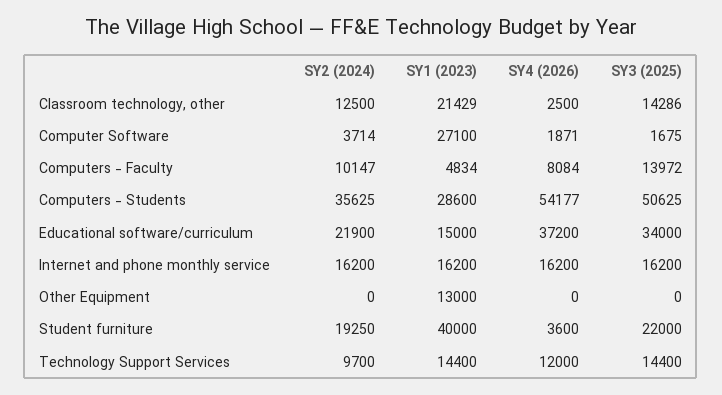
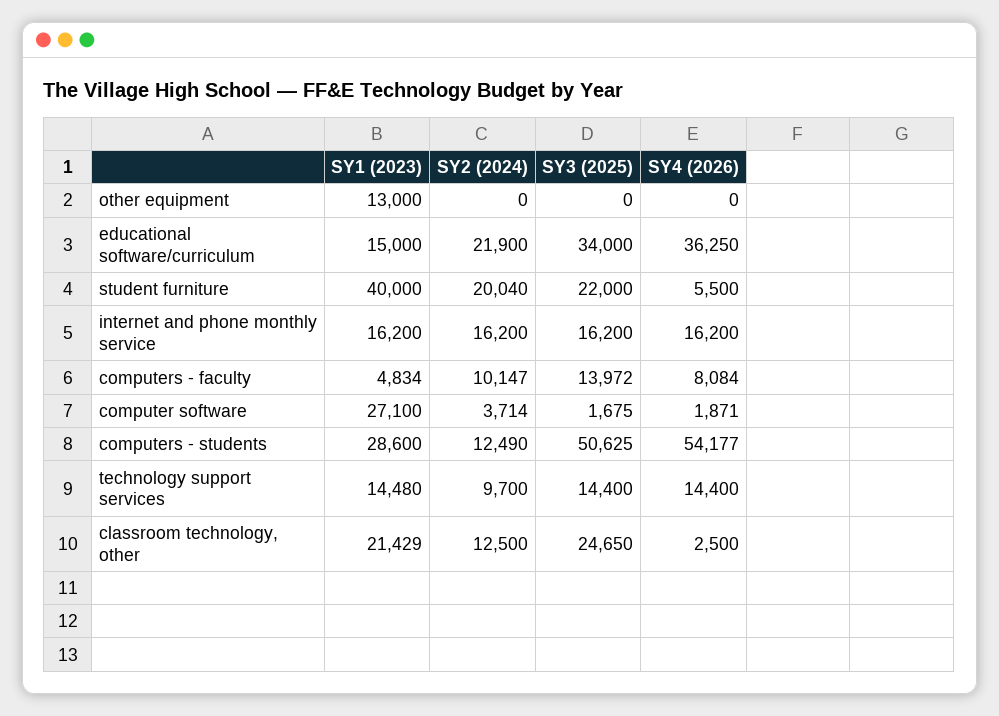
  {
    "SY2 (2024)": {
      "Classroom technology, other": 12500,
      "Computer Software": 3714,
      "Computers - Faculty": 10147,
-     "Computers - Students": 35625,
+     "Computers - Students": 12490,
      "Educational software/curriculum": 21900,
      "Internet and phone monthly service": 16200,
      "Other Equipment": 0,
-     "Student furniture": 19250,
+     "Student furniture": 20040,
      "Technology Support Services": 9700
    },
    "SY1 (2023)": {
      "Classroom technology, other": 21429,
      "Computer Software": 27100,
      "Computers - Faculty": 4834,
      "Computers - Students": 28600,
      "Educational software/curriculum": 15000,
      "Internet and phone monthly service": 16200,
      "Other Equipment": 13000,
      "Student furniture": 40000,
-     "Technology Support Services": 14400
+     "Technology Support Services": 14480
    },
    "SY4 (2026)": {
      "Classroom technology, other": 2500,
      "Computer Software": 1871,
      "Computers - Faculty": 8084,
      "Computers - Students": 54177,
-     "Educational software/curriculum": 37200,
+     "Educational software/curriculum": 36250,
      "Internet and phone monthly service": 16200,
      "Other Equipment": 0,
-     "Student furniture": 3600,
+     "Student furniture": 5500,
-     "Technology Support Services": 12000
+     "Technology Support Services": 14400
    },
    "SY3 (2025)": {
-     "Classroom technology, other": 14286,
+     "Classroom technology, other": 24650,
      "Computer Software": 1675,
      "Computers - Faculty": 13972,
      "Computers - Students": 50625,
      "Educational software/curriculum": 34000,
      "Internet and phone monthly service": 16200,
      "Other Equipment": 0,
      "Student furniture": 22000,
      "Technology Support Services": 14400
    }
  }

